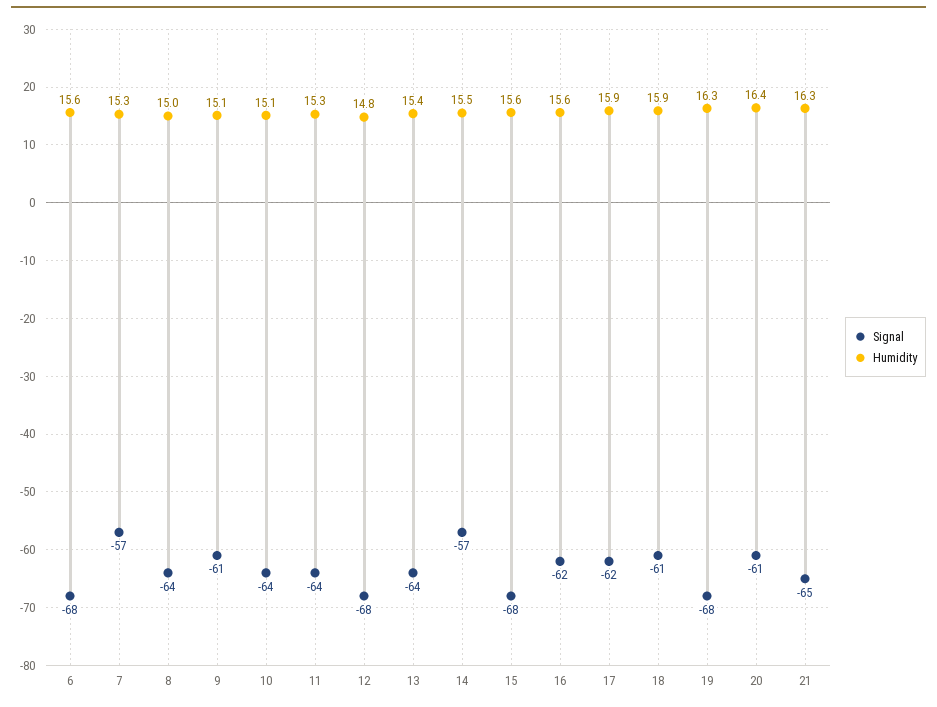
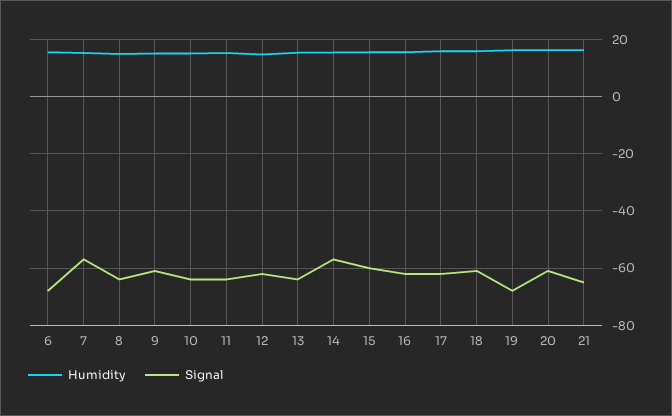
  {
    "Signal": {
      "6": -68,
      "7": -57,
      "8": -64,
      "9": -61,
      "10": -64,
      "11": -64,
-     "12": -68,
+     "12": -62.5,
      "13": -64,
      "14": -57,
-     "15": -68,
+     "15": -60,
      "16": -62,
      "17": -62,
      "18": -61,
      "19": -68,
      "20": -61,
      "21": -65
    },
    "Humidity": {
      "6": 15.6,
      "7": 15.3,
      "8": 15,
      "9": 15.1,
      "10": 15.1,
      "11": 15.3,
      "12": 14.8,
      "13": 15.4,
      "14": 15.5,
      "15": 15.6,
      "16": 15.6,
      "17": 15.9,
      "18": 15.9,
      "19": 16.3,
      "20": 16.4,
      "21": 16.3
    }
  }

